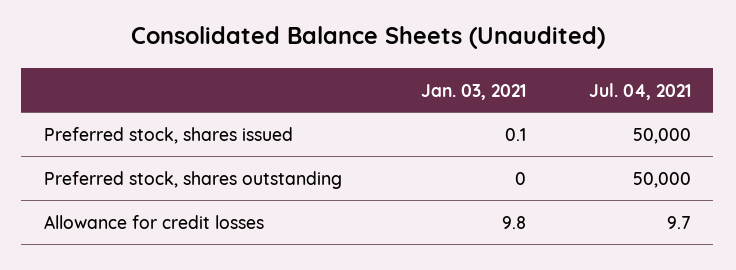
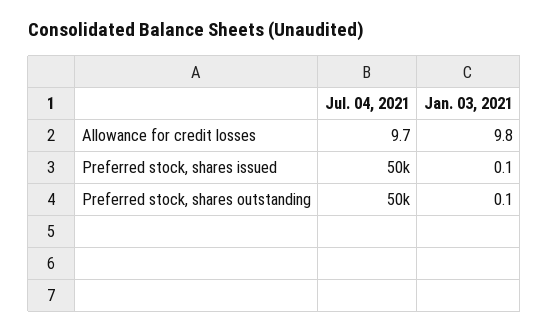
  {
    "Jan. 03, 2021": {
      "Preferred stock, shares issued": 0.1,
-     "Preferred stock, shares outstanding": 0,
+     "Preferred stock, shares outstanding": 0.1,
      "Allowance for credit losses": 9.8
    },
    "Jul. 04, 2021": {
      "Preferred stock, shares issued": 50000,
      "Preferred stock, shares outstanding": 50000,
      "Allowance for credit losses": 9.7
    }
  }

